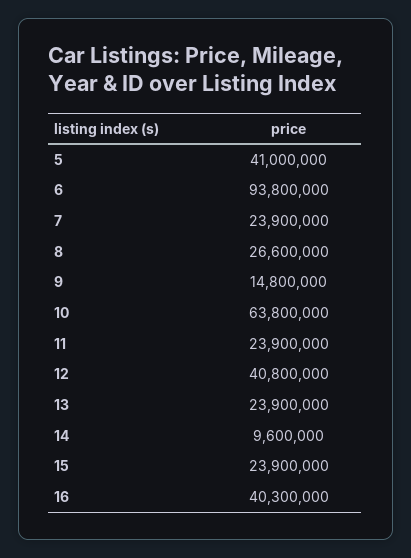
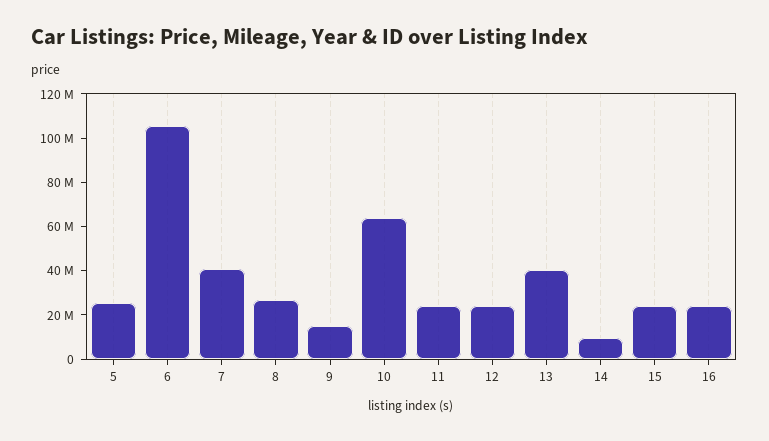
  {
-   "5": 41000000,
+   "5": 25000000,
-   "6": 93800000,
+   "6": 105000000,
-   "7": 23900000,
+   "7": 40000000,
    "8": 26600000,
    "9": 14800000,
    "10": 63800000,
    "11": 23900000,
-   "12": 40800000,
+   "12": 25000000,
-   "13": 23900000,
+   "13": 40000000,
    "14": 9600000,
    "15": 23900000,
-   "16": 40300000
+   "16": 25000000
  }

